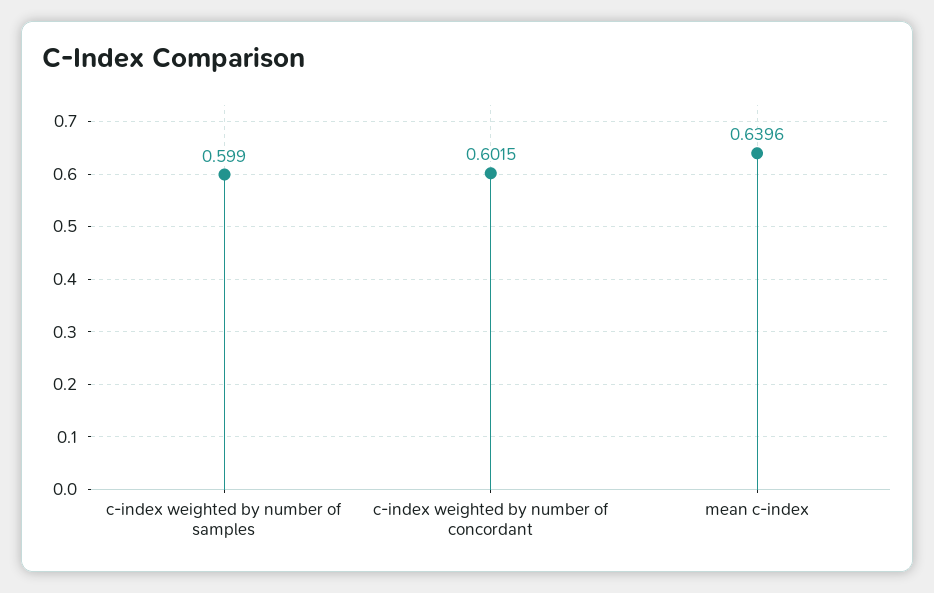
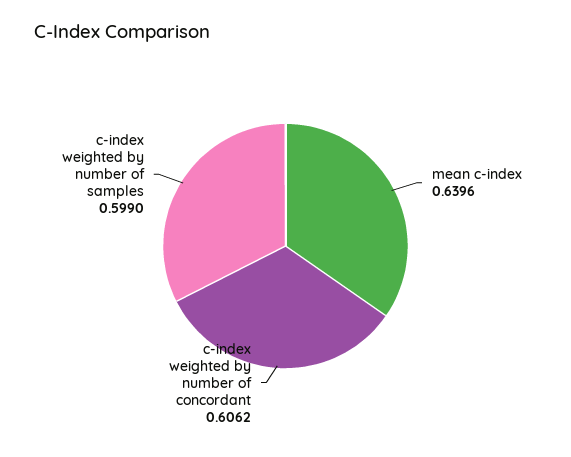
  {
    "c-index weighted by number of samples": 0.599,
-   "c-index weighted by number of concordant": 0.6015,
+   "c-index weighted by number of concordant": 0.6062,
    "mean c-index": 0.6396
  }

